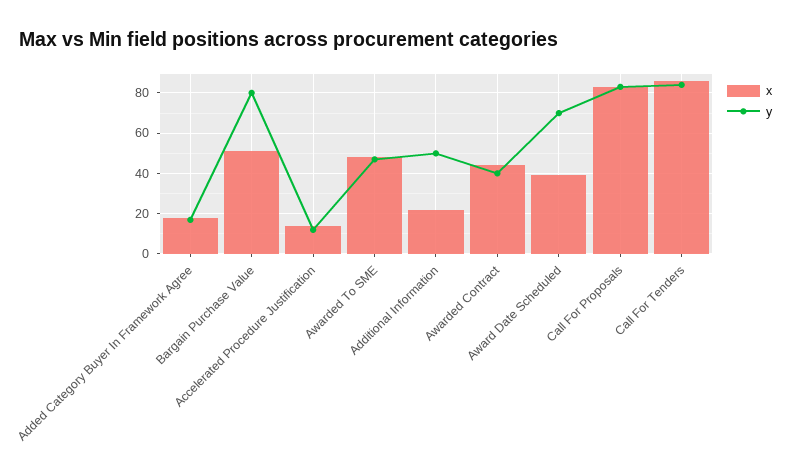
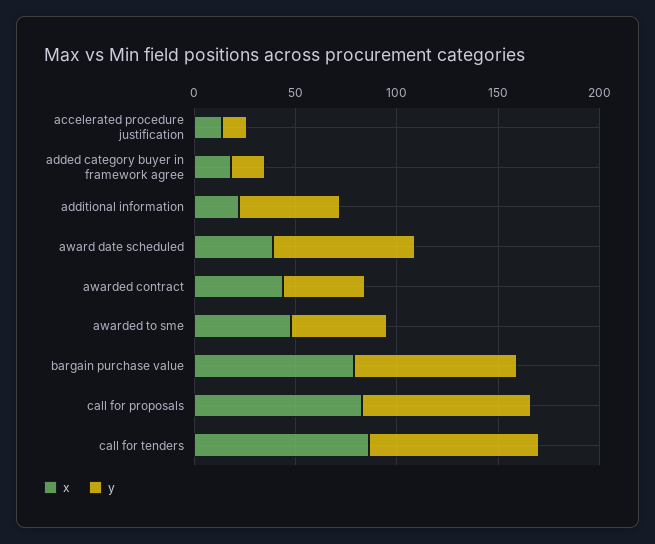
  {
    "x": {
      "Added Category Buyer In Framework Agree": 20,
-     "Bargain Purchase Value": 50,
+     "Bargain Purchase Value": 80,
      "Accelerated Procedure Justification": 15,
      "Awarded To SME": 50,
      "Additional Information": 20,
      "Awarded Contract": 45,
      "Award Date Scheduled": 40,
      "Call For Proposals": 85,
      "Call For Tenders": 85
    },
    "y": {
      "Added Category Buyer In Framework Agree": 15,
      "Bargain Purchase Value": 80,
      "Accelerated Procedure Justification": 10,
      "Awarded To SME": 45,
      "Additional Information": 50,
      "Awarded Contract": 40,
      "Award Date Scheduled": 70,
      "Call For Proposals": 85,
      "Call For Tenders": 85
    }
  }

